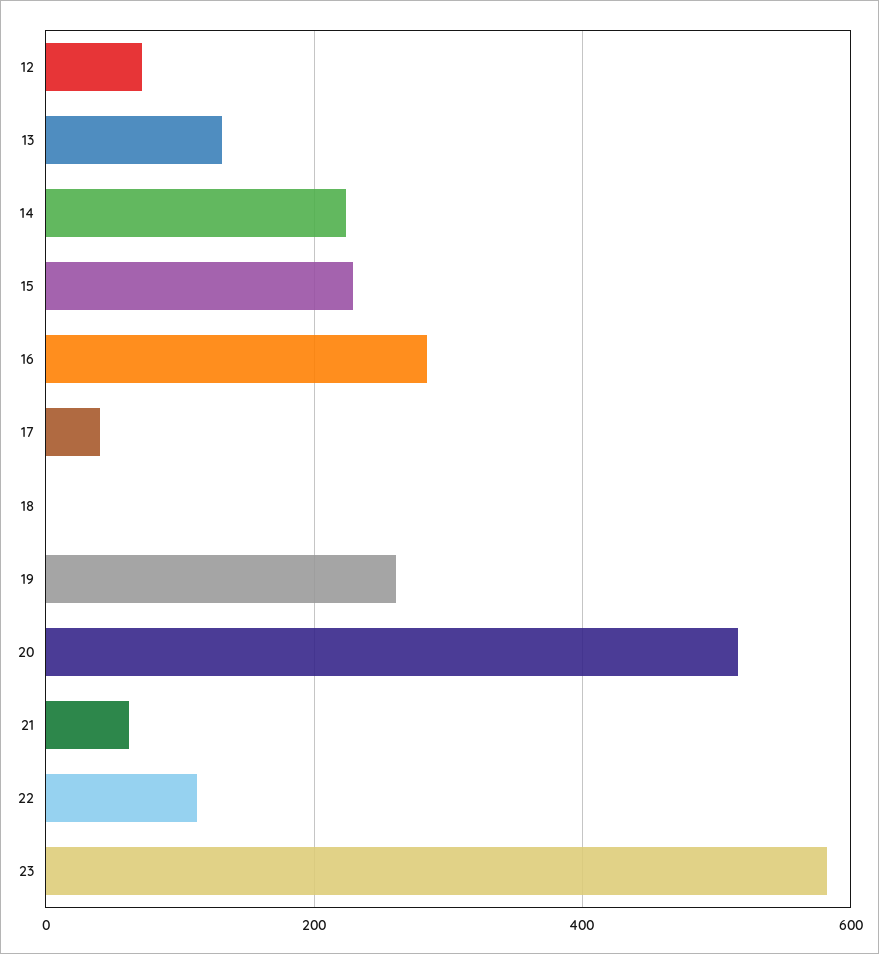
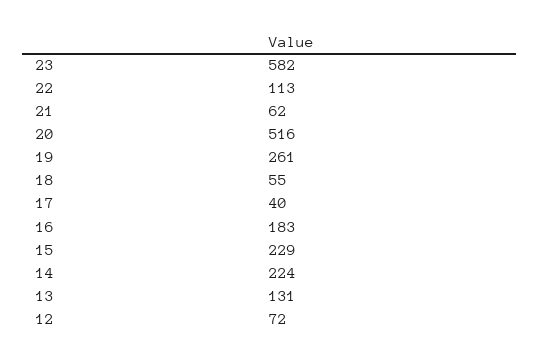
  {
    "12": 72,
    "13": 131,
    "14": 224,
    "15": 229,
-   "16": 280,
+   "16": 183,
    "17": 40,
-   "18": 0,
+   "18": 55,
    "19": 261,
    "20": 516,
    "21": 62,
    "22": 113,
    "23": 582
  }

